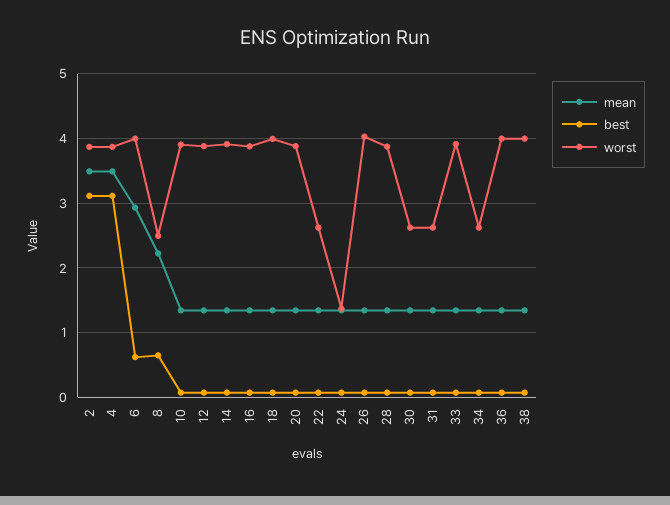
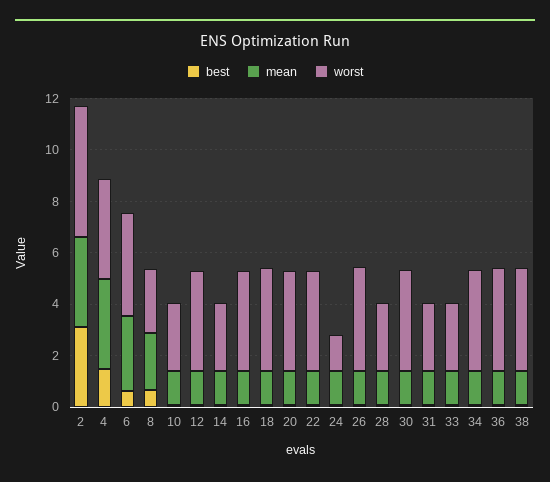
  {
    "mean": {
      "2": 3.5,
      "4": 3.5,
      "6": 2.9,
      "8": 2.2,
      "10": 1.3,
      "12": 1.3,
      "14": 1.3,
      "16": 1.3,
      "18": 1.3,
      "20": 1.3,
      "22": 1.3,
      "24": 1.3,
      "26": 1.3,
      "28": 1.3,
      "30": 1.3,
      "31": 1.3,
      "33": 1.3,
      "34": 1.3,
      "36": 1.3,
      "38": 1.3
    },
    "best": {
      "2": 3.1,
-     "4": 3.1,
+     "4": 1.5,
      "6": 0.6,
      "8": 0.6,
      "10": 0.1,
      "12": 0.1,
      "14": 0.1,
      "16": 0.1,
      "18": 0.1,
      "20": 0.1,
      "22": 0.1,
      "24": 0.1,
      "26": 0.1,
      "28": 0.1,
      "30": 0.1,
      "31": 0.1,
      "33": 0.1,
      "34": 0.1,
      "36": 0.1,
      "38": 0.1
    },
    "worst": {
-     "2": 3.9,
+     "2": 5,
      "4": 3.9,
      "6": 4,
      "8": 2.5,
-     "10": 3.9,
+     "10": 2.5,
      "12": 3.9,
-     "14": 3.9,
+     "14": 2.5,
      "16": 3.9,
      "18": 4,
      "20": 3.9,
-     "22": 2.6,
+     "22": 4,
      "24": 1.4,
      "26": 4,
-     "28": 3.9,
+     "28": 2.5,
-     "30": 2.6,
+     "30": 4,
      "31": 2.6,
-     "33": 3.9,
+     "33": 2.5,
-     "34": 2.6,
+     "34": 4,
      "36": 4,
      "38": 4
    }
  }

